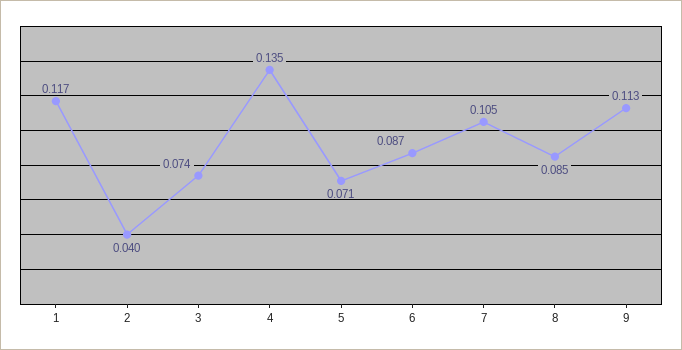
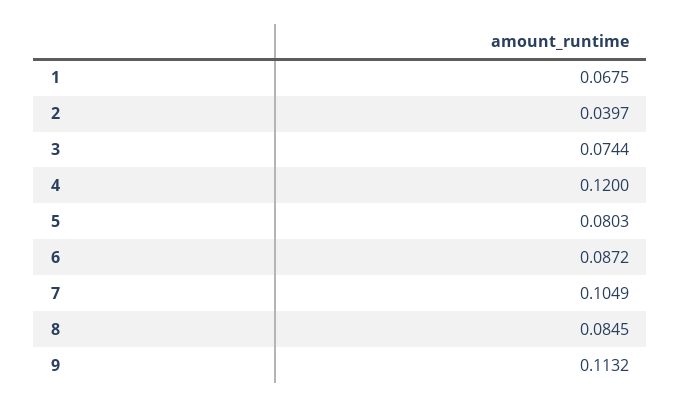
  {
-   "1": 0.117,
+   "1": 0.0675,
    "2": 0.0397,
    "3": 0.0744,
-   "4": 0.135,
+   "4": 0.12,
-   "5": 0.071,
+   "5": 0.0803,
    "6": 0.0872,
    "7": 0.1049,
    "8": 0.0845,
    "9": 0.1132
  }

